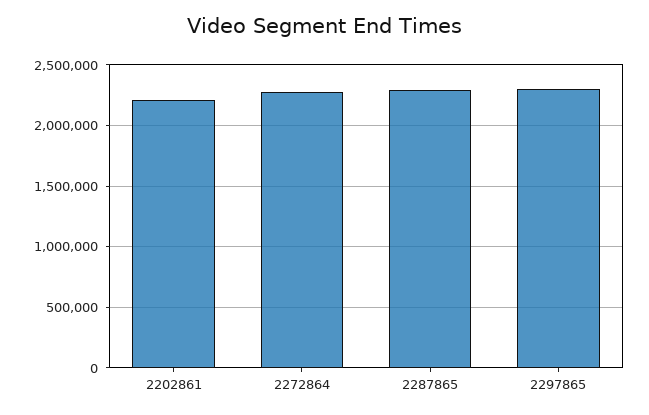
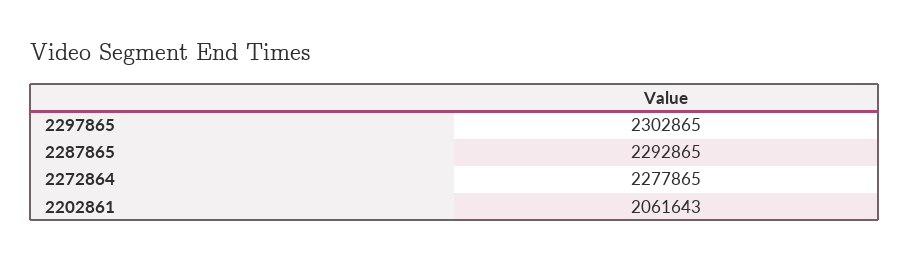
  {
-   "2202861": 2200000,
+   "2202861": 2061643,
    "2272864": 2277865,
    "2287865": 2292865,
    "2297865": 2302865
  }

